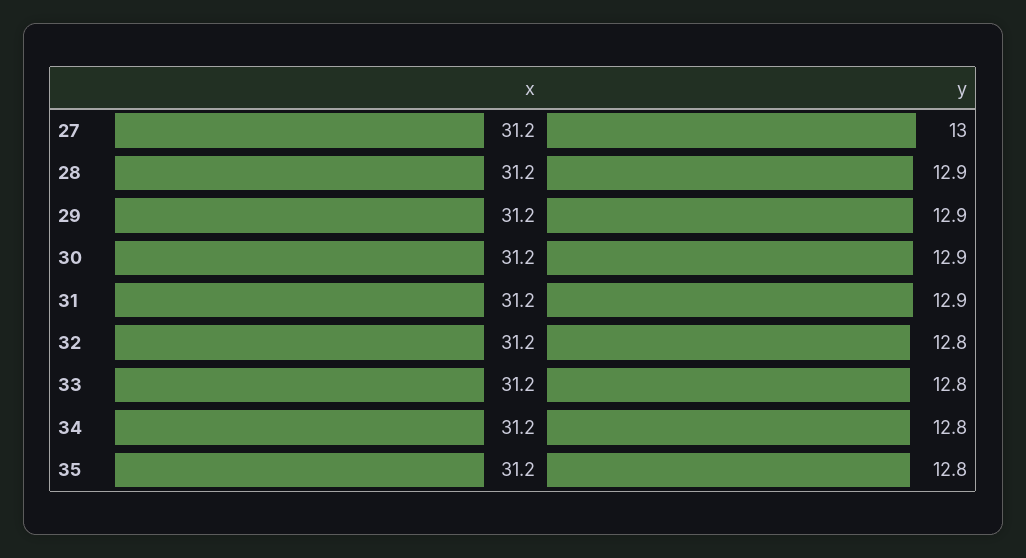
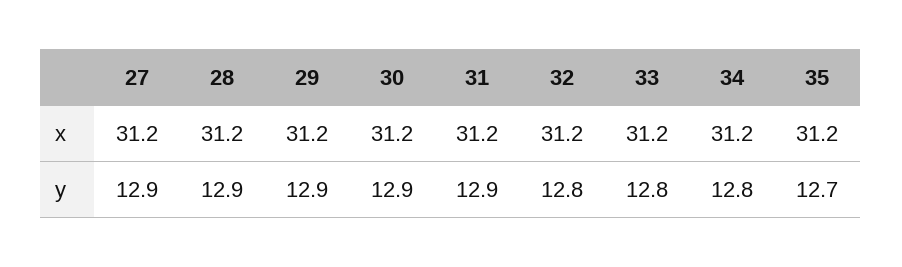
  {
    "x": {
      "27": 31.2,
      "28": 31.2,
      "29": 31.2,
      "30": 31.2,
      "31": 31.2,
      "32": 31.2,
      "33": 31.2,
      "34": 31.2,
      "35": 31.2
    },
    "y": {
-     "27": 13,
+     "27": 12.9,
      "28": 12.9,
      "29": 12.9,
      "30": 12.9,
      "31": 12.9,
      "32": 12.8,
      "33": 12.8,
      "34": 12.8,
-     "35": 12.8
+     "35": 12.7
    }
  }

